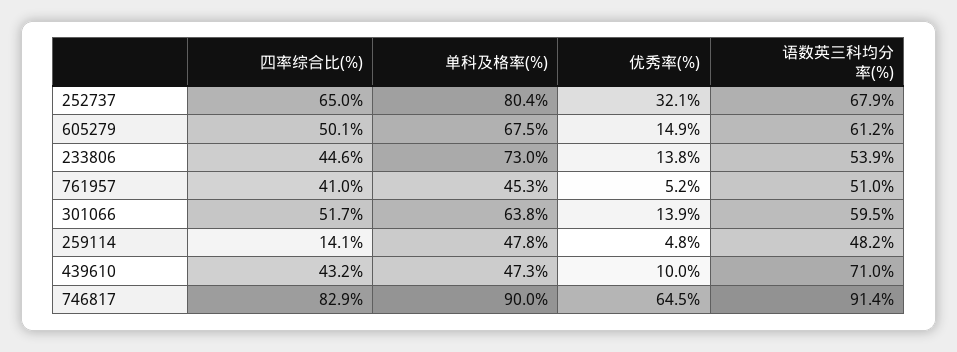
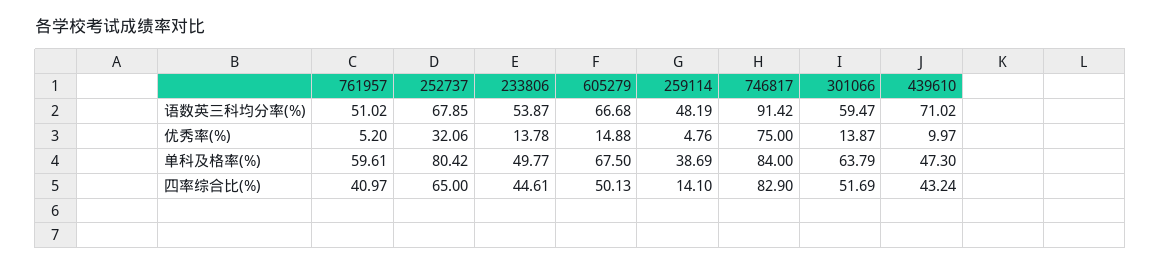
  {
    "四率综合比(%)": {
      "252737": 65,
      "605279": 50.13,
      "233806": 44.61,
      "761957": 40.97,
      "301066": 51.69,
      "259114": 14.1,
      "439610": 43.24,
      "746817": 82.9
    },
    "单科及格率(%)": {
      "252737": 80.42,
      "605279": 67.5,
-     "233806": 73,
+     "233806": 49.77,
-     "761957": 45.3,
+     "761957": 59.61,
      "301066": 63.79,
-     "259114": 47.8,
+     "259114": 38.69,
      "439610": 47.3,
-     "746817": 90
+     "746817": 84
    },
    "优秀率(%)": {
      "252737": 32.06,
      "605279": 14.88,
      "233806": 13.78,
      "761957": 5.2,
      "301066": 13.87,
      "259114": 4.76,
      "439610": 9.97,
-     "746817": 64.5
+     "746817": 75
    },
    "语数英三科均分率(%)": {
      "252737": 67.85,
-     "605279": 61.2,
+     "605279": 66.68,
      "233806": 53.87,
      "761957": 51.02,
      "301066": 59.47,
      "259114": 48.19,
      "439610": 71.02,
      "746817": 91.42
    }
  }

